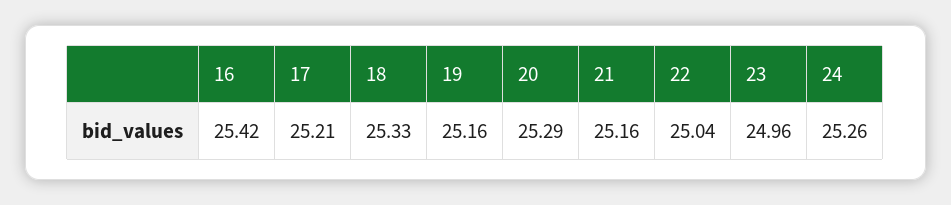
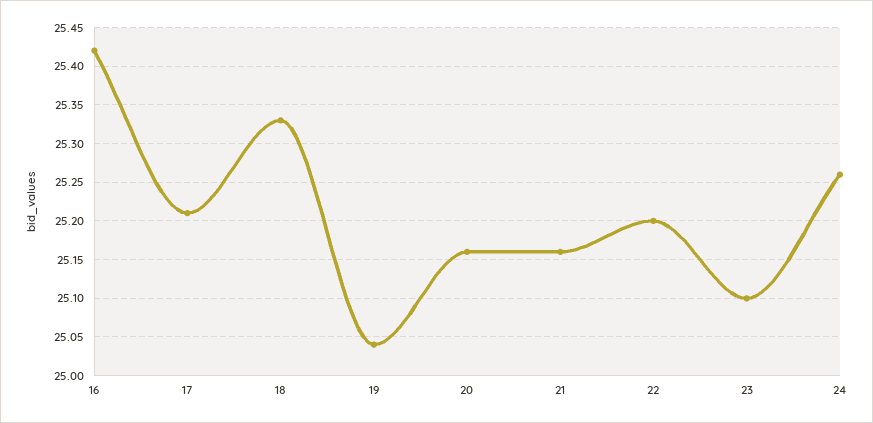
  {
    "16": 25.42,
    "17": 25.21,
    "18": 25.33,
-   "19": 25.16,
+   "19": 25.04,
-   "20": 25.29,
+   "20": 25.16,
    "21": 25.16,
-   "22": 25.04,
+   "22": 25.2,
-   "23": 24.96,
+   "23": 25.1,
    "24": 25.26
  }

